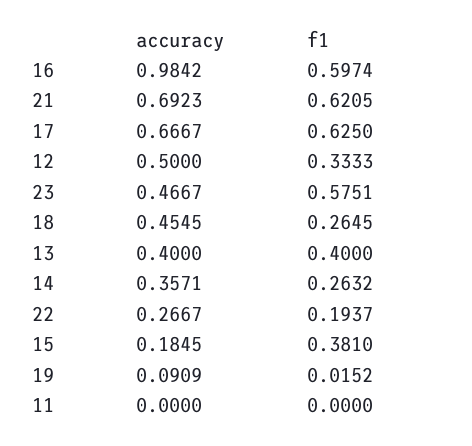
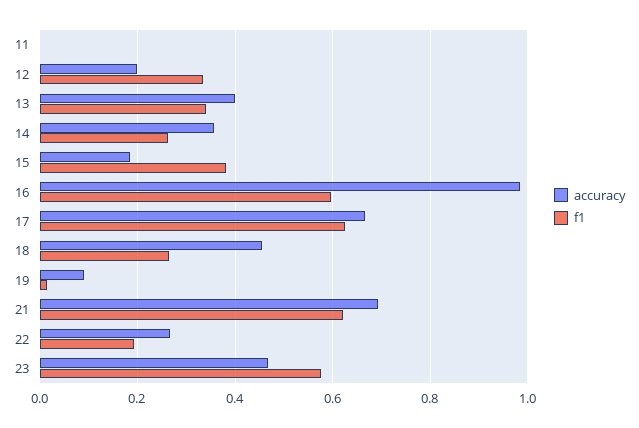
  {
    "accuracy": {
      "16": 0.9842,
      "21": 0.6923,
      "17": 0.6667,
-     "12": 0.5,
+     "12": 0.2,
      "23": 0.4667,
      "18": 0.4545,
      "13": 0.4,
      "14": 0.3571,
      "22": 0.2667,
      "15": 0.1845,
      "19": 0.0909,
      "11": 0
    },
    "f1": {
      "16": 0.5974,
      "21": 0.6205,
      "17": 0.625,
      "12": 0.3333,
      "23": 0.5751,
      "18": 0.2645,
-     "13": 0.4,
+     "13": 0.34,
      "14": 0.2632,
      "22": 0.1937,
      "15": 0.381,
      "19": 0.0152,
      "11": 0
    }
  }

